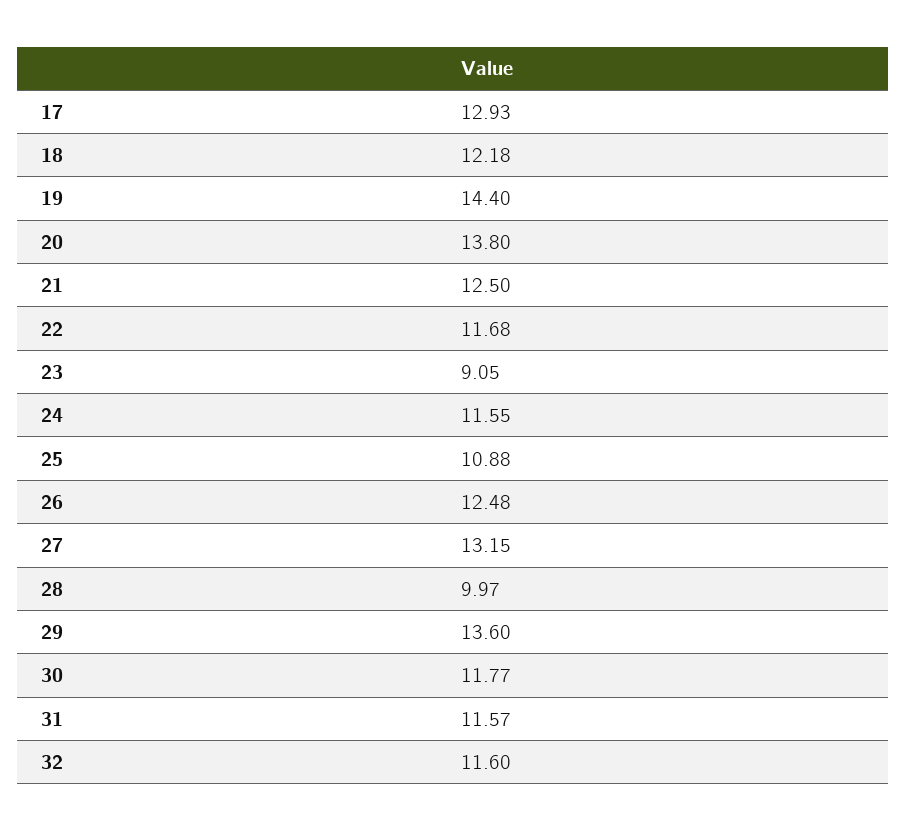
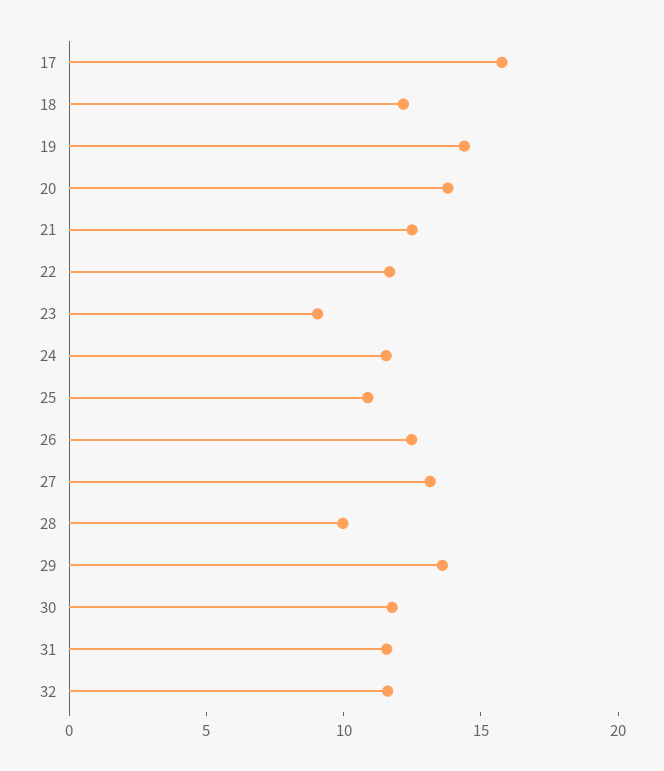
  {
-   "17": 12.93,
+   "17": 16,
    "18": 12.18,
    "19": 14.4,
    "20": 13.8,
    "21": 12.5,
    "22": 11.68,
    "23": 9.05,
    "24": 11.55,
    "25": 10.88,
    "26": 12.48,
    "27": 13.15,
    "28": 9.97,
    "29": 13.6,
    "30": 11.77,
    "31": 11.57,
    "32": 11.6
  }

